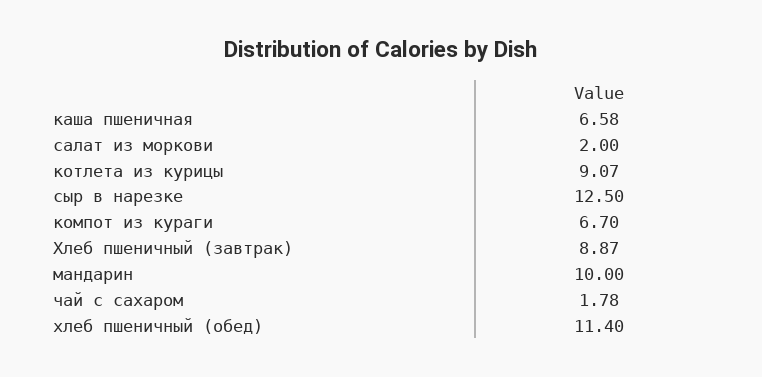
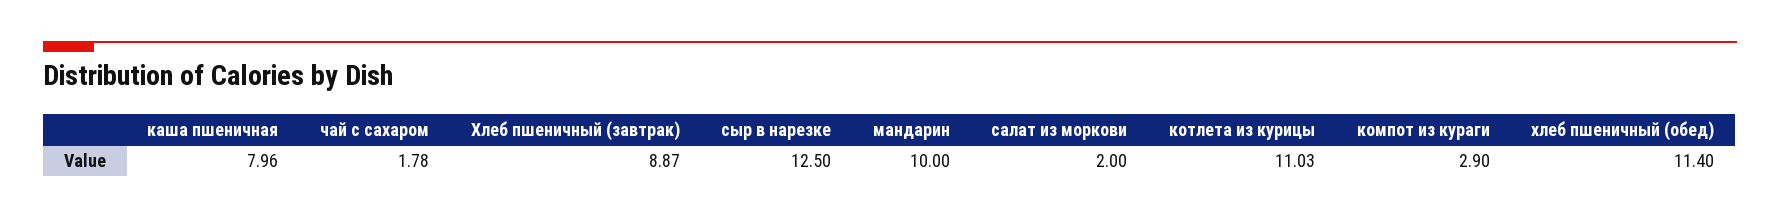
  {
-   "каша пшеничная": 6.58,
+   "каша пшеничная": 7.96,
    "салат из моркови": 2,
-   "котлета из курицы": 9.07,
+   "котлета из курицы": 11.03,
    "сыр в нарезке": 12.5,
-   "компот из кураги": 6.7,
+   "компот из кураги": 2.9,
    "Хлеб пшеничный (завтрак)": 8.87,
    "мандарин": 10,
    "чай с сахаром": 1.78,
    "хлеб пшеничный (обед)": 11.4
  }

